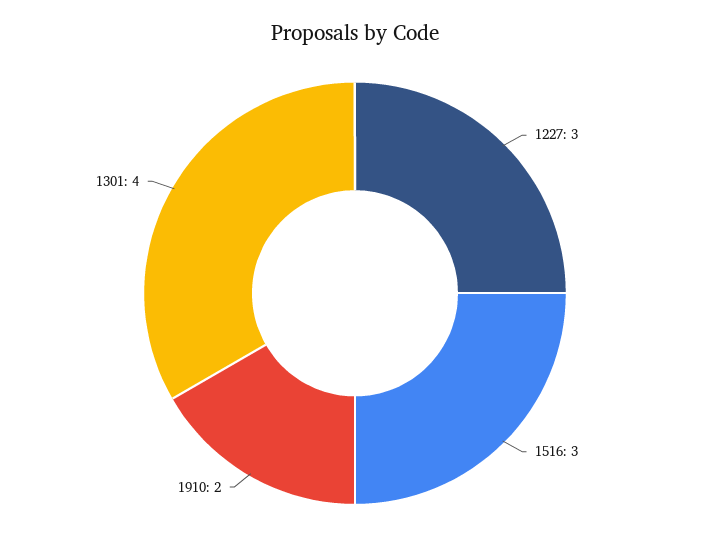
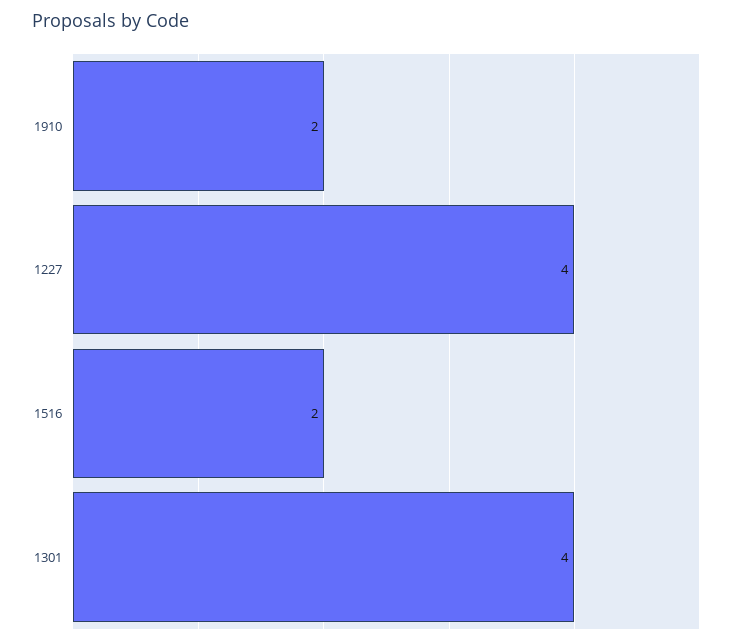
  {
-   "1227": 3,
+   "1227": 4,
-   "1516": 3,
+   "1516": 2,
    "1910": 2,
    "1301": 4
  }

